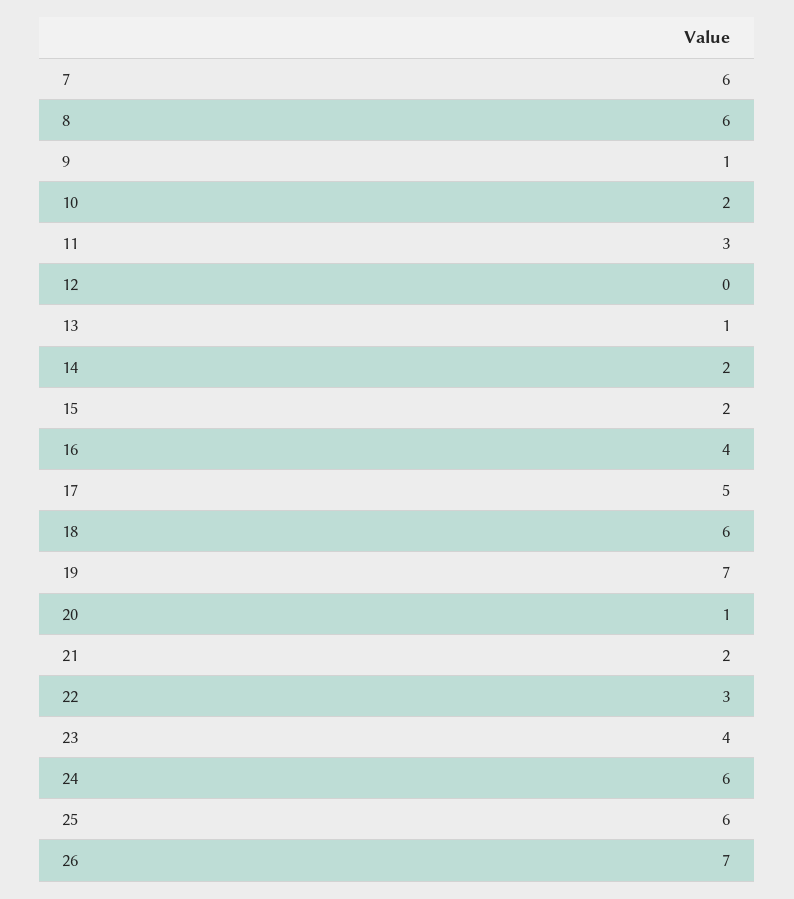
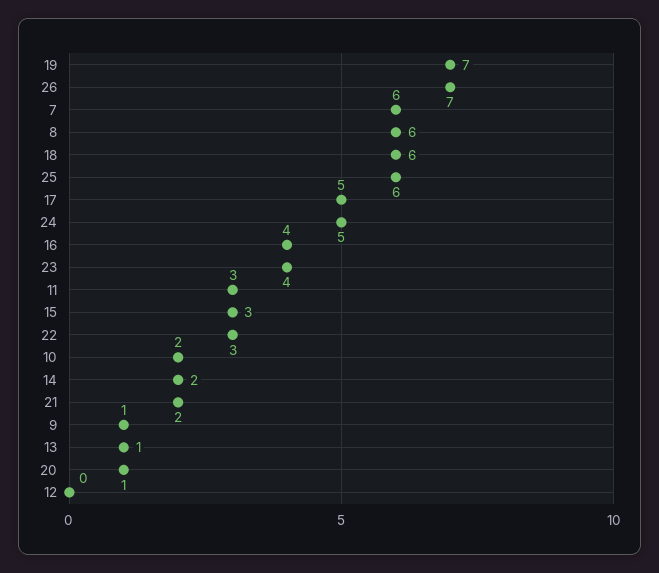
  {
    "7": 6,
    "8": 6,
    "9": 1,
    "10": 2,
    "11": 3,
    "12": 0,
    "13": 1,
    "14": 2,
-   "15": 2,
+   "15": 3,
    "16": 4,
    "17": 5,
    "18": 6,
    "19": 7,
    "20": 1,
    "21": 2,
    "22": 3,
    "23": 4,
-   "24": 6,
+   "24": 5,
    "25": 6,
    "26": 7
  }

